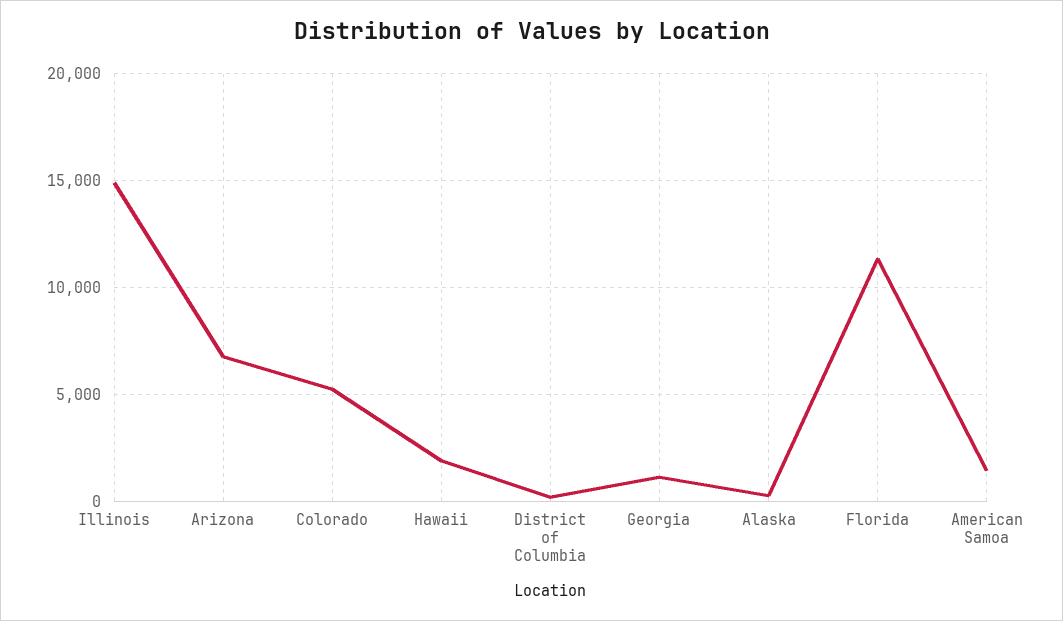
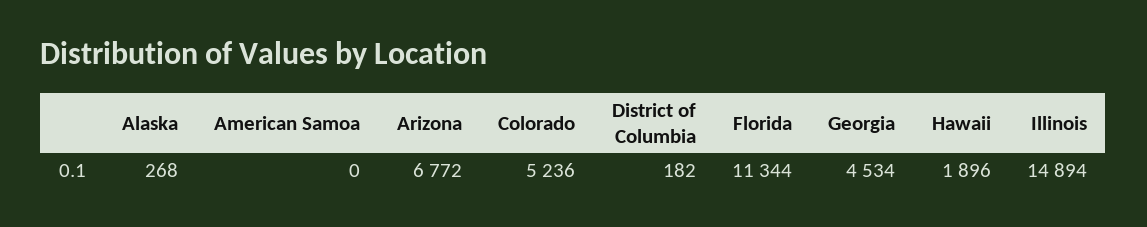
  {
    "Illinois": 14894,
    "Arizona": 6772,
    "Colorado": 5236,
    "Hawaii": 1896,
    "District of Columbia": 182,
-   "Georgia": 1000,
+   "Georgia": 4534,
    "Alaska": 268,
    "Florida": 11344,
-   "American Samoa": 1500
+   "American Samoa": 0
  }

